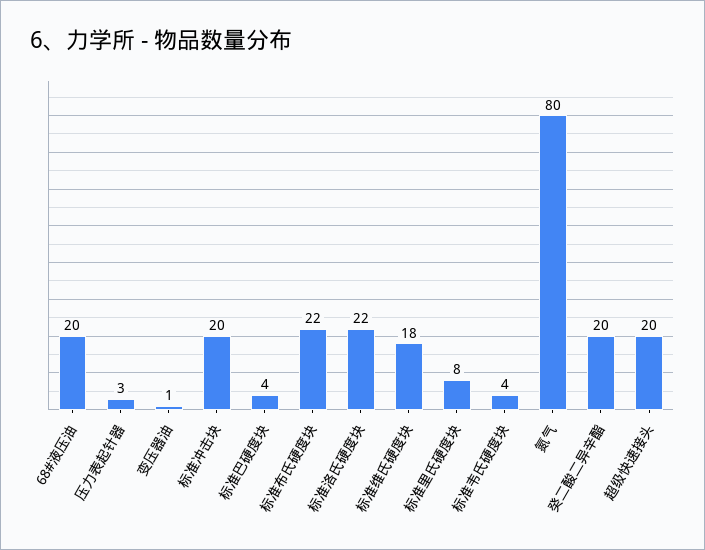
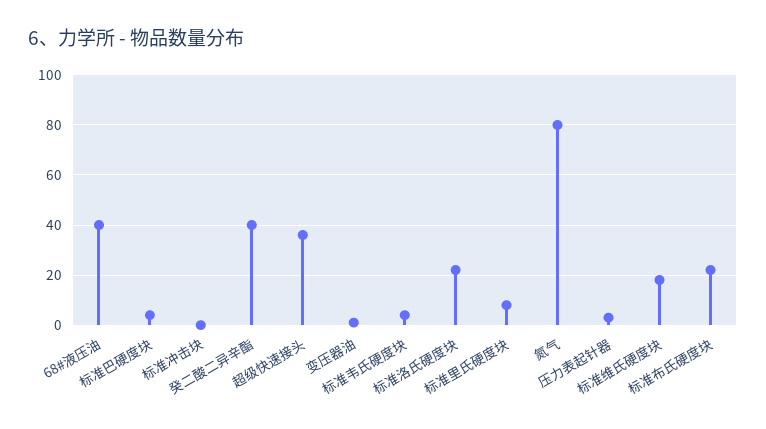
  {
-   "68#液压油": 20,
+   "68#液压油": 40,
    "压力表起针器": 3,
    "变压器油": 1,
-   "标准冲击块": 20,
+   "标准冲击块": 0,
    "标准巴硬度块": 4,
    "标准布氏硬度块": 22,
    "标准洛氏硬度块": 22,
    "标准维氏硬度块": 18,
    "标准里氏硬度块": 8,
    "标准韦氏硬度块": 4,
    "氮气": 80,
-   "癸二酸二异辛酯": 20,
+   "癸二酸二异辛酯": 40,
-   "超级快速接头": 20
+   "超级快速接头": 35
  }

